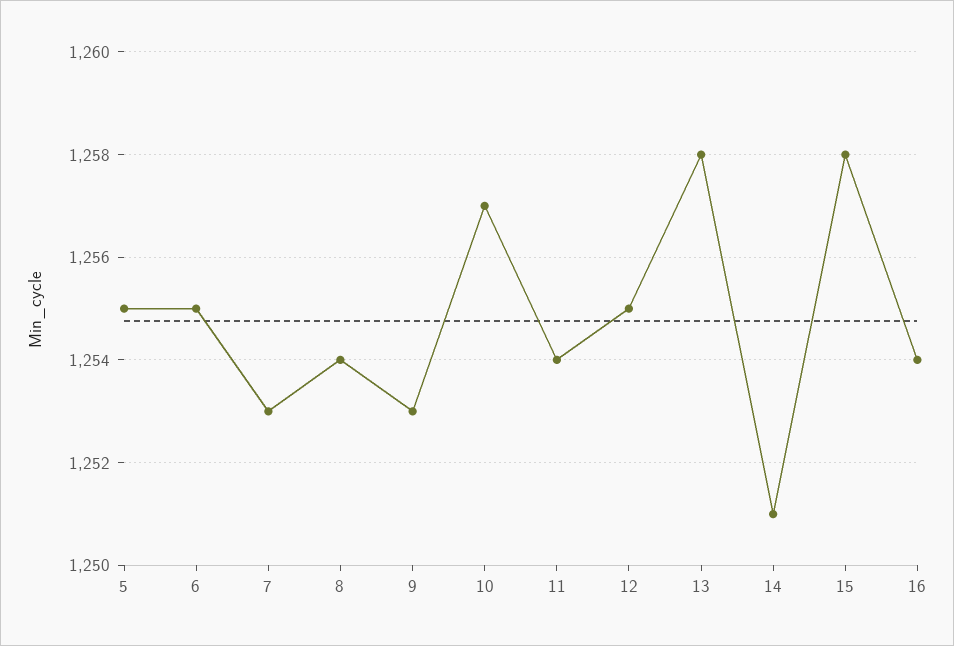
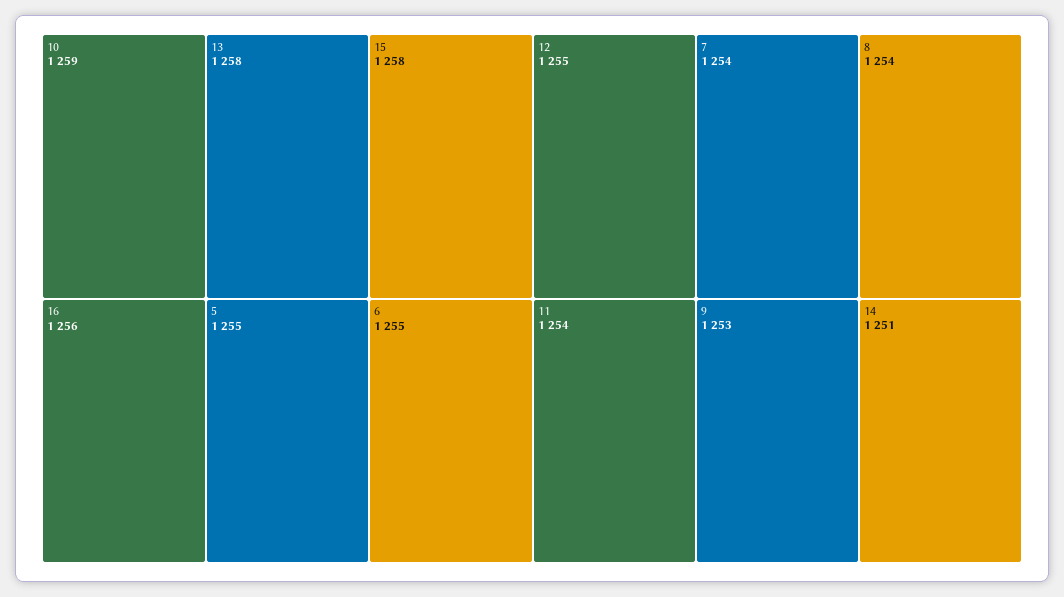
  {
    "5": 1255,
    "6": 1255,
-   "7": 1253,
+   "7": 1254,
    "8": 1254,
    "9": 1253,
-   "10": 1257,
+   "10": 1259,
    "11": 1254,
    "12": 1255,
    "13": 1258,
    "14": 1251,
    "15": 1258,
-   "16": 1254
+   "16": 1256
  }

